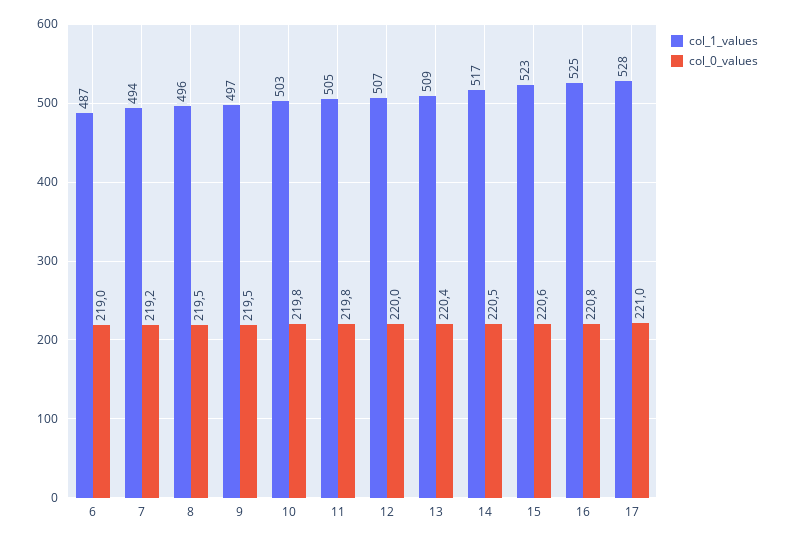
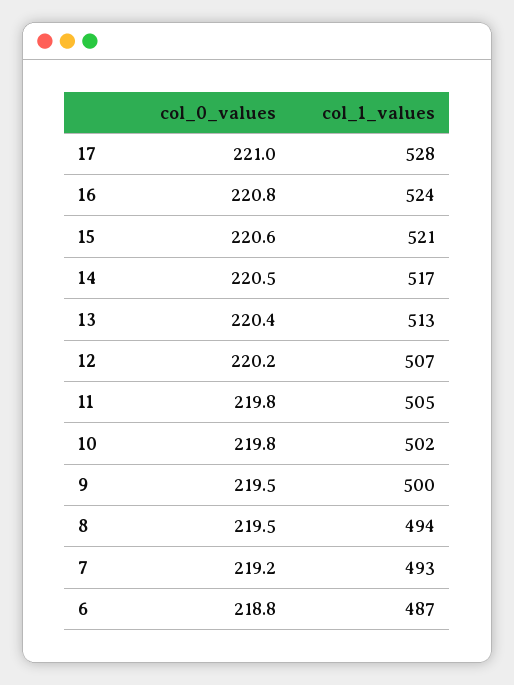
  {
    "col_1_values": {
      "6": 487,
-     "7": 494,
+     "7": 493,
-     "8": 496,
+     "8": 494,
-     "9": 497,
+     "9": 500,
-     "10": 503,
+     "10": 502,
      "11": 505,
      "12": 507,
-     "13": 509,
+     "13": 513,
      "14": 517,
-     "15": 523,
+     "15": 521,
-     "16": 525,
+     "16": 524,
      "17": 528
    },
    "col_0_values": {
-     "6": 219,
+     "6": 218.8,
      "7": 219.2,
      "8": 219.5,
      "9": 219.5,
      "10": 219.8,
      "11": 219.8,
-     "12": 220,
+     "12": 220.2,
      "13": 220.4,
      "14": 220.5,
      "15": 220.6,
      "16": 220.8,
      "17": 221
    }
  }

